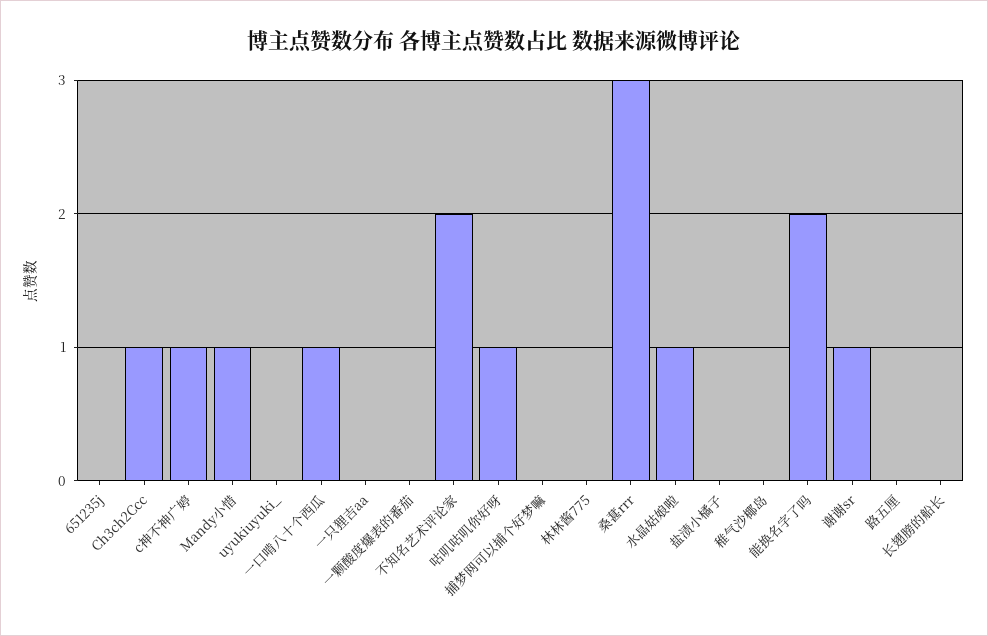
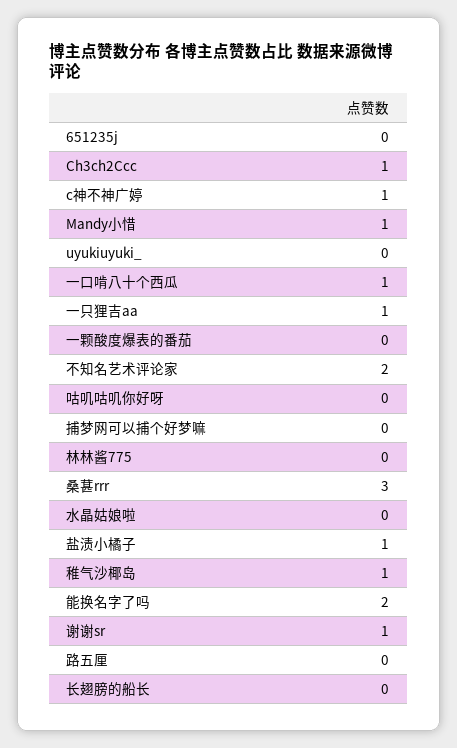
  {
    "651235j": 0,
    "Ch3ch2Ccc": 1,
    "c神不神广婷": 1,
    "Mandy小惜": 1,
    "uyukiuyuki_": 0,
    "一口啃八十个西瓜": 1,
-   "一只狸吉aa": 0,
+   "一只狸吉aa": 1,
    "一颗酸度爆表的番茄": 0,
    "不知名艺术评论家": 2,
-   "咕叽咕叽你好呀": 1,
+   "咕叽咕叽你好呀": 0,
    "捕梦网可以捕个好梦嘛": 0,
    "林林酱775": 0,
    "桑葚rrr": 3,
-   "水晶姑娘啦": 1,
+   "水晶姑娘啦": 0,
-   "盐渍小橘子": 0,
+   "盐渍小橘子": 1,
-   "稚气沙椰岛": 0,
+   "稚气沙椰岛": 1,
    "能换名字了吗": 2,
    "谢谢sr": 1,
    "路五厘": 0,
    "长翅膀的船长": 0
  }

